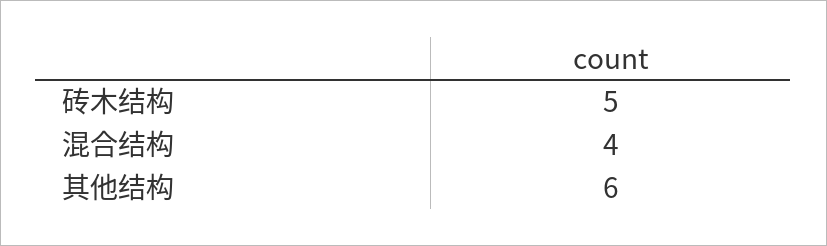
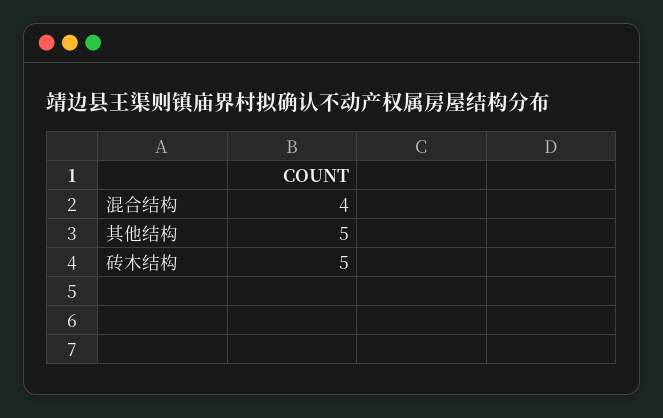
  {
    "砖木结构": 5,
    "混合结构": 4,
-   "其他结构": 6
+   "其他结构": 5
  }

